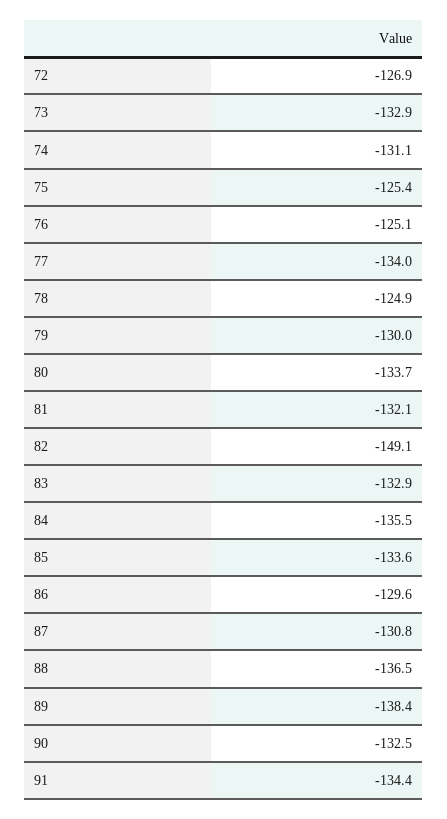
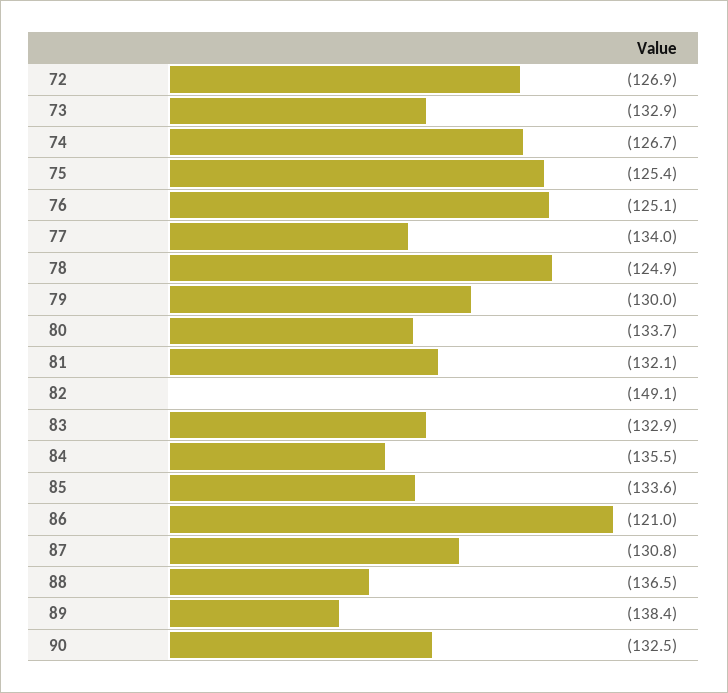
  {
    "72": -126.9,
    "73": -132.9,
-   "74": -131.1,
+   "74": -126.7,
    "75": -125.4,
    "76": -125.1,
    "77": -134,
    "78": -124.9,
    "79": -130,
    "80": -133.7,
    "81": -132.1,
    "82": -149.1,
    "83": -132.9,
    "84": -135.5,
    "85": -133.6,
-   "86": -129.6,
+   "86": -121,
    "87": -130.8,
    "88": -136.5,
    "89": -138.4,
-   "90": -132.5,
+   "90": -132.5
-   "91": -134.4
  }

